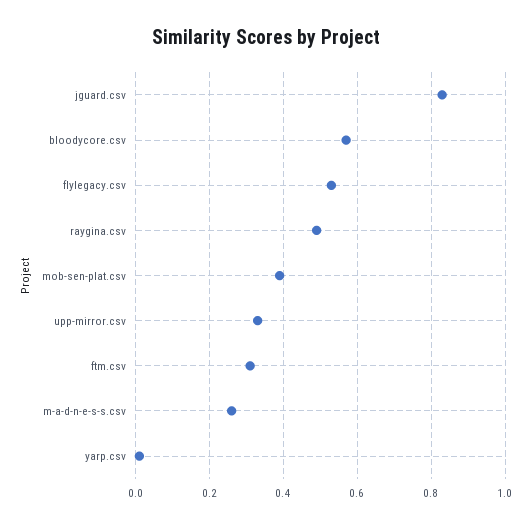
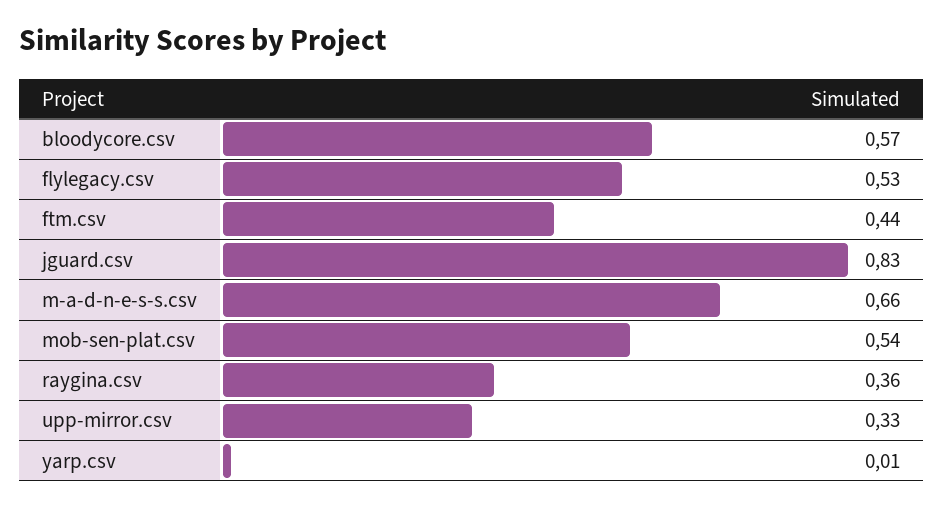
  {
    "jguard.csv": 0.83,
    "bloodycore.csv": 0.57,
    "flylegacy.csv": 0.53,
-   "raygina.csv": 0.5,
+   "raygina.csv": 0.36,
-   "mob-sen-plat.csv": 0.4,
+   "mob-sen-plat.csv": 0.54,
    "upp-mirror.csv": 0.33,
-   "ftm.csv": 0.3,
+   "ftm.csv": 0.44,
-   "m-a-d-n-e-s-s.csv": 0.25,
+   "m-a-d-n-e-s-s.csv": 0.66,
    "yarp.csv": 0.01
  }

